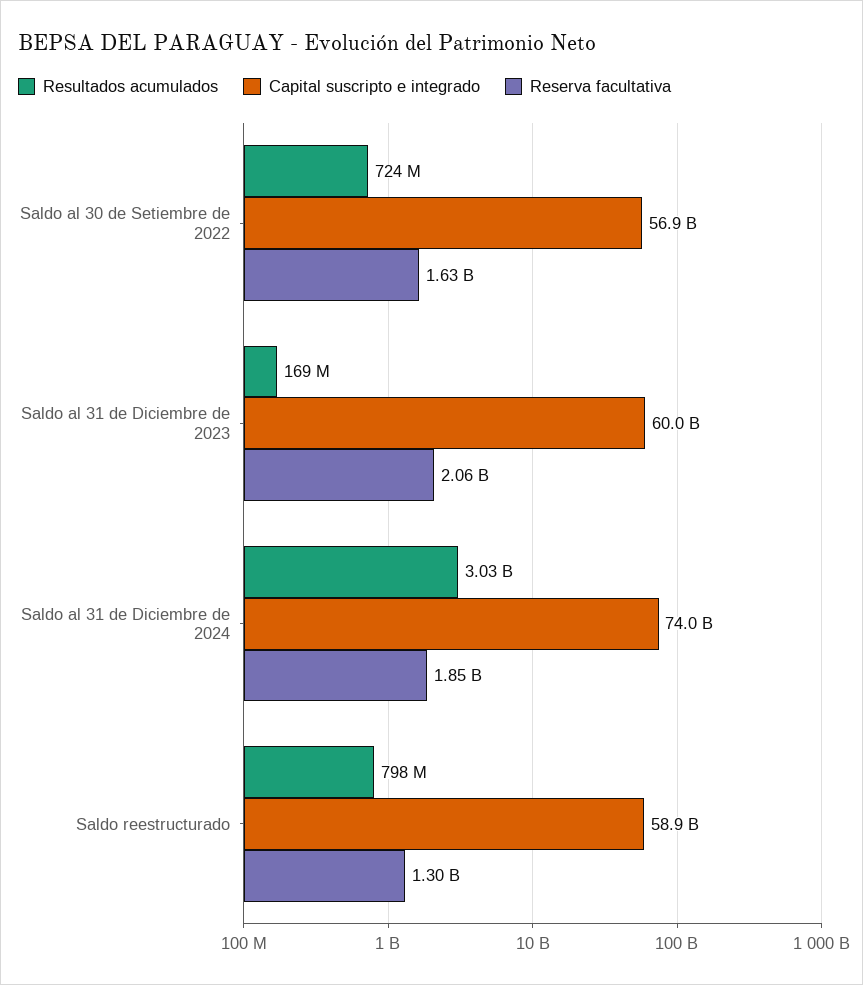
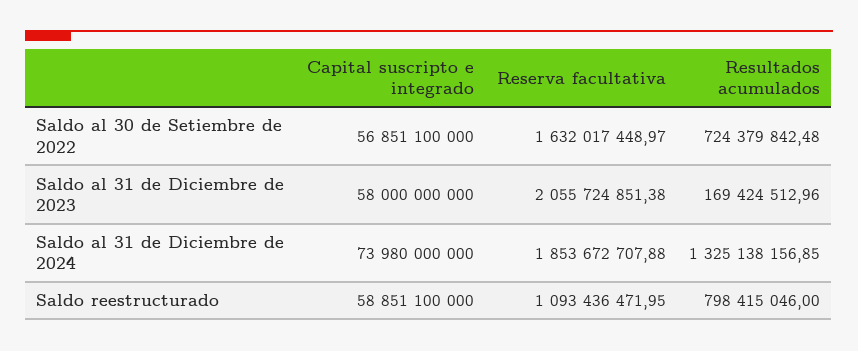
  {
    "Resultados acumulados": {
      "Saldo al 30 de Setiembre de 2022": 724379842.48,
      "Saldo al 31 de Diciembre de 2023": 169424512.96,
-     "Saldo al 31 de Diciembre de 2024": 3030000000,
+     "Saldo al 31 de Diciembre de 2024": 1325138156.85,
      "Saldo reestructurado": 798415046
    },
    "Capital suscripto e integrado": {
      "Saldo al 30 de Setiembre de 2022": 56851100000,
-     "Saldo al 31 de Diciembre de 2023": 60000000000,
+     "Saldo al 31 de Diciembre de 2023": 58000000000,
      "Saldo al 31 de Diciembre de 2024": 73980000000,
      "Saldo reestructurado": 58851100000
    },
    "Reserva facultativa": {
      "Saldo al 30 de Setiembre de 2022": 1632017448.97,
      "Saldo al 31 de Diciembre de 2023": 2055724851.38,
      "Saldo al 31 de Diciembre de 2024": 1853672707.88,
-     "Saldo reestructurado": 1300000000
+     "Saldo reestructurado": 1093436471.95
    }
  }

